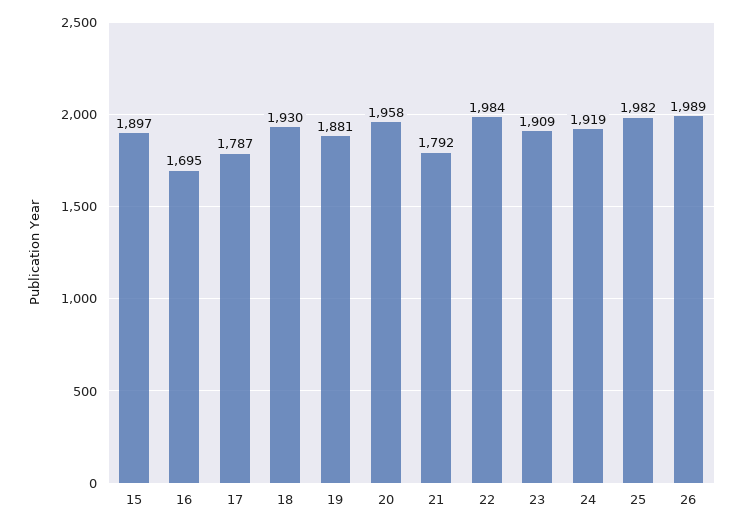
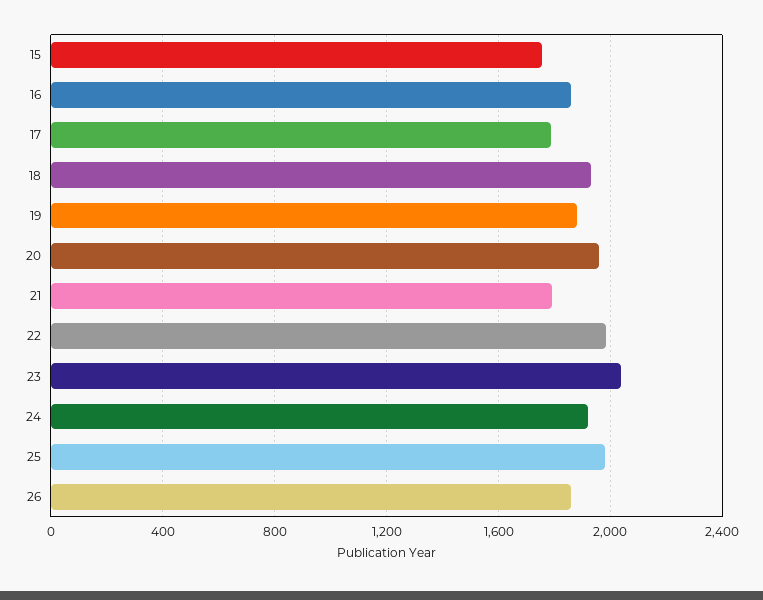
  {
-   "15": 1897,
+   "15": 1750,
-   "16": 1695,
+   "16": 1850,
    "17": 1787,
    "18": 1930,
    "19": 1881,
    "20": 1958,
    "21": 1792,
    "22": 1984,
-   "23": 1909,
+   "23": 2050,
    "24": 1919,
    "25": 1982,
-   "26": 1989
+   "26": 1850
  }

